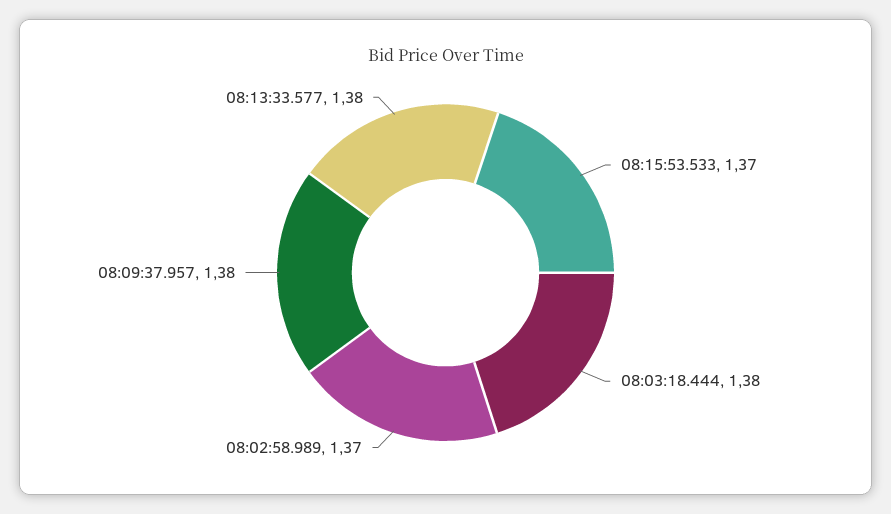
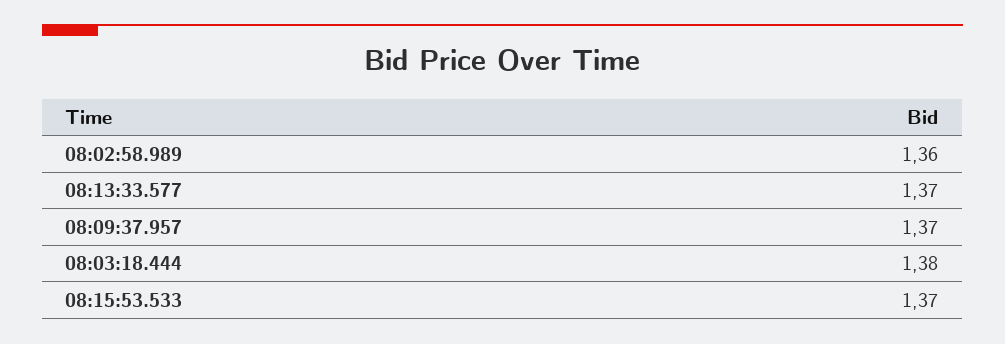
  {
    "08:15:53.533": 1.37,
    "08:03:18.444": 1.38,
-   "08:02:58.989": 1.37,
+   "08:02:58.989": 1.36,
-   "08:09:37.957": 1.38,
+   "08:09:37.957": 1.37,
-   "08:13:33.577": 1.38
+   "08:13:33.577": 1.37
  }

